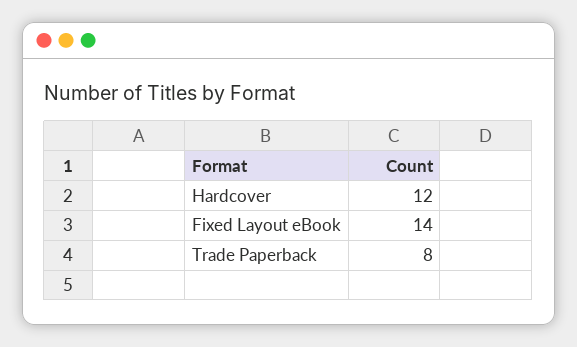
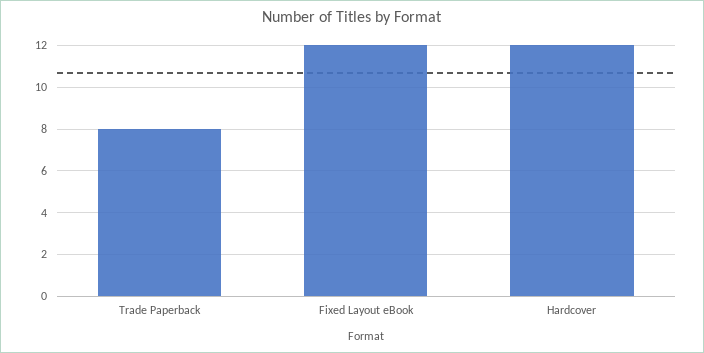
  {
    "Hardcover": 12,
-   "Fixed Layout eBook": 14,
+   "Fixed Layout eBook": 12,
    "Trade Paperback": 8
  }

